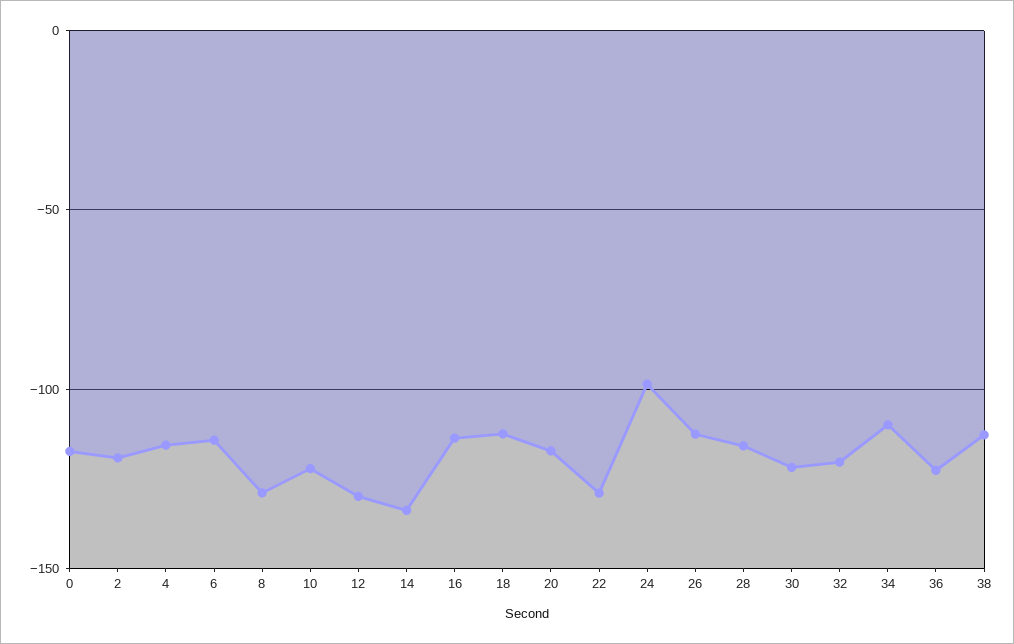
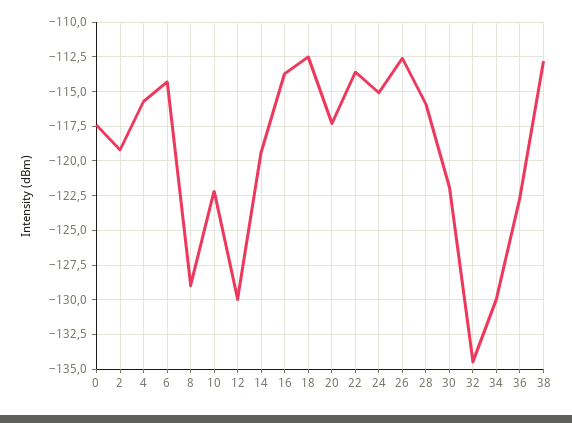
  {
    "0": -117.5,
    "2": -119,
    "4": -115.5,
    "6": -114.5,
    "8": -129,
    "10": -122,
    "12": -130,
-   "14": -135,
+   "14": -119.5,
    "16": -113.5,
    "18": -112.5,
    "20": -117.5,
-   "22": -130,
+   "22": -113.5,
-   "24": -100,
+   "24": -115,
    "26": -112.5,
    "28": -116,
    "30": -122,
-   "32": -120,
+   "32": -134.5,
-   "34": -110,
+   "34": -130,
    "36": -122.5,
    "38": -113
  }

